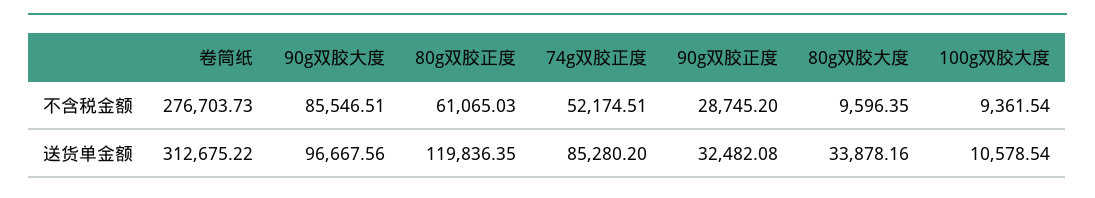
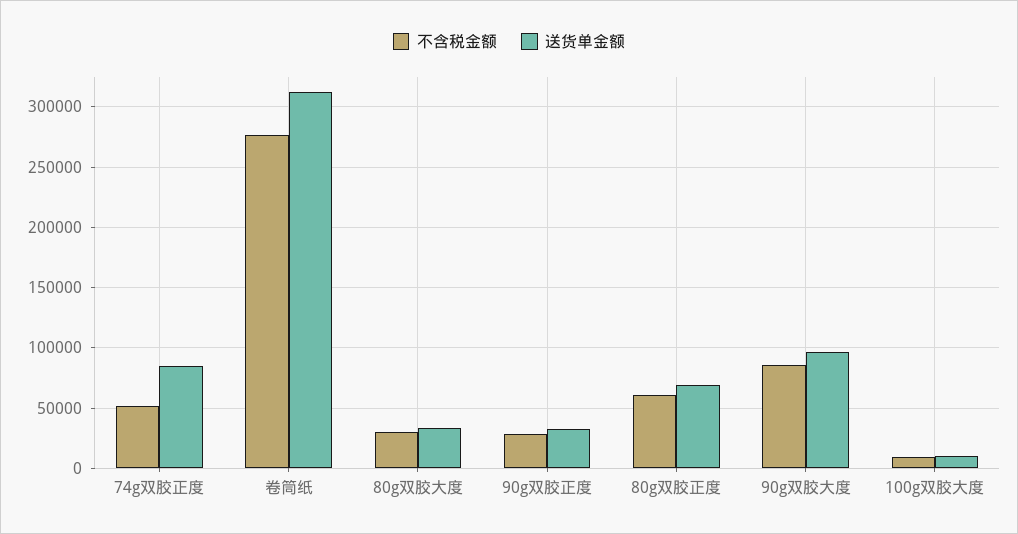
  {
    "不含税金额": {
      "卷筒纸": 276703.73,
      "90g双胶大度": 85546.51,
      "80g双胶正度": 61065.03,
      "74g双胶正度": 52174.51,
      "90g双胶正度": 28745.2,
-     "80g双胶大度": 9596.35,
+     "80g双胶大度": 30000,
      "100g双胶大度": 9361.54
    },
    "送货单金额": {
      "卷筒纸": 312675.22,
      "90g双胶大度": 96667.56,
-     "80g双胶正度": 119836.35,
+     "80g双胶正度": 70000,
      "74g双胶正度": 85280.2,
      "90g双胶正度": 32482.08,
      "80g双胶大度": 33878.16,
      "100g双胶大度": 10578.54
    }
  }

